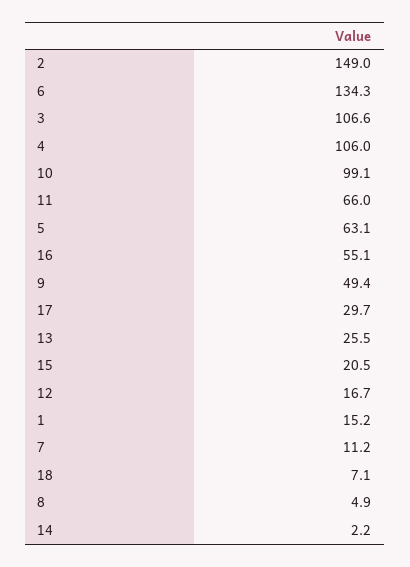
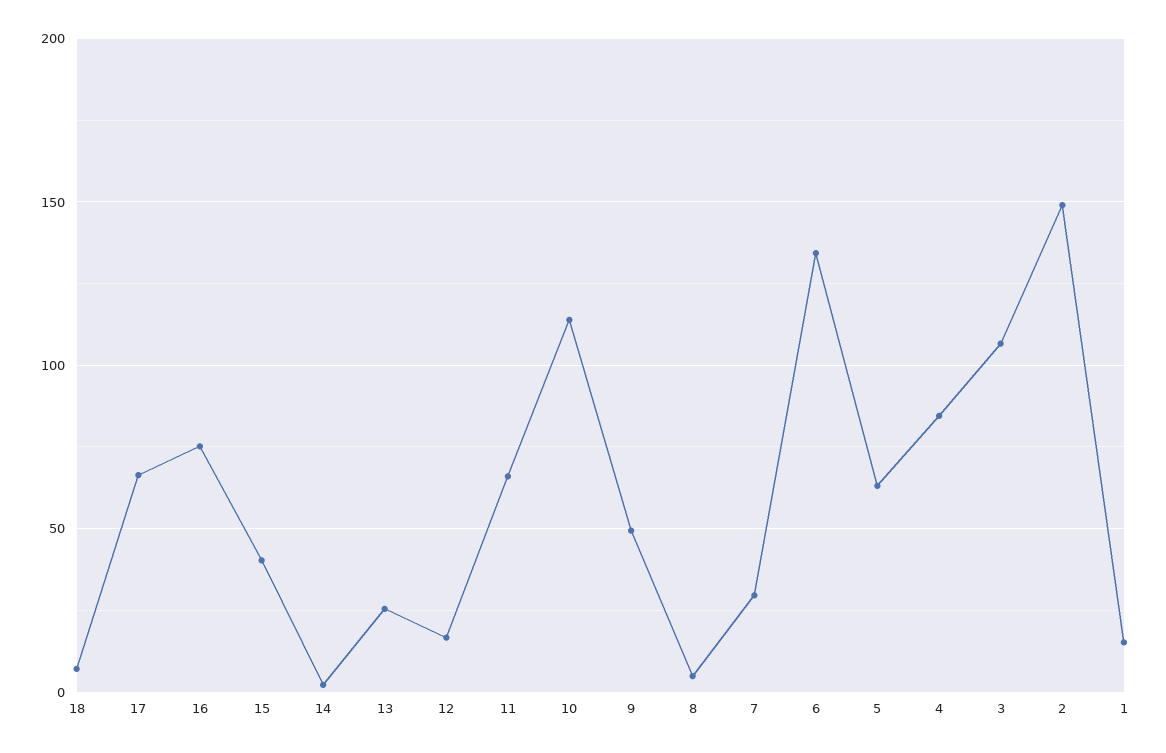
  {
    "2": 149,
    "6": 134.3,
    "3": 106.6,
-   "4": 106,
+   "4": 85,
-   "10": 99.1,
+   "10": 115,
    "11": 66,
    "5": 63.1,
-   "16": 55.1,
+   "16": 75,
    "9": 49.4,
-   "17": 29.7,
+   "17": 65,
    "13": 25.5,
-   "15": 20.5,
+   "15": 40,
    "12": 16.7,
    "1": 15.2,
-   "7": 11.2,
+   "7": 30,
    "18": 7.1,
    "8": 4.9,
    "14": 2.2
  }

